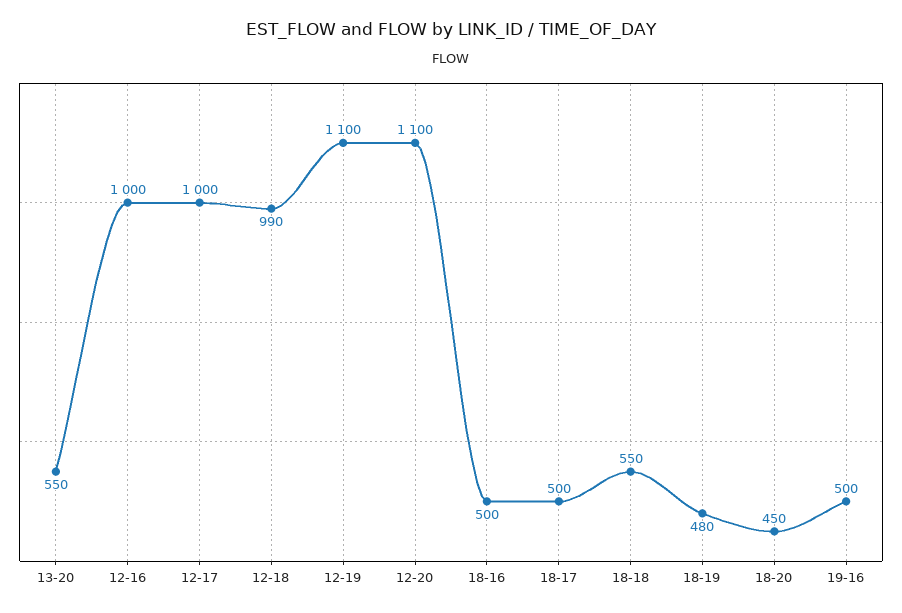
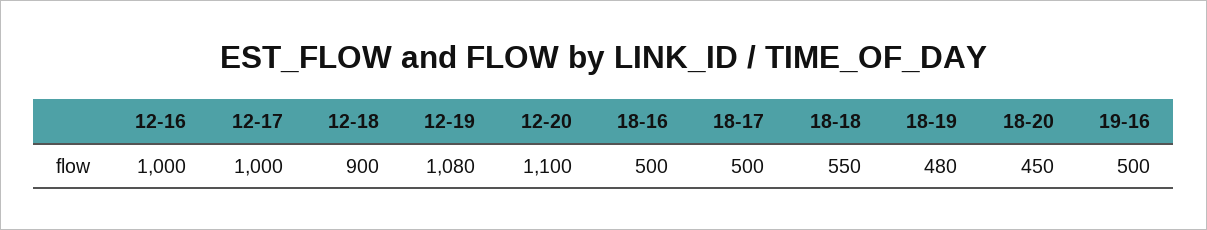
  {
-   "13-20": 550,
    "12-16": 1000,
    "12-17": 1000,
-   "12-18": 990,
+   "12-18": 900,
-   "12-19": 1100,
+   "12-19": 1080,
    "12-20": 1100,
    "18-16": 500,
    "18-17": 500,
    "18-18": 550,
    "18-19": 480,
    "18-20": 450,
    "19-16": 500
  }

